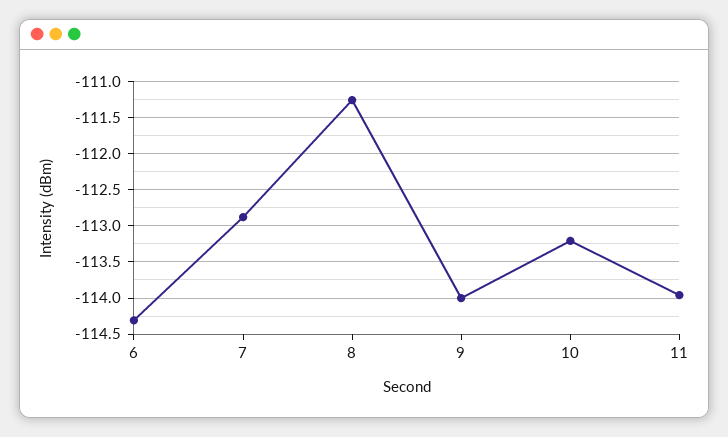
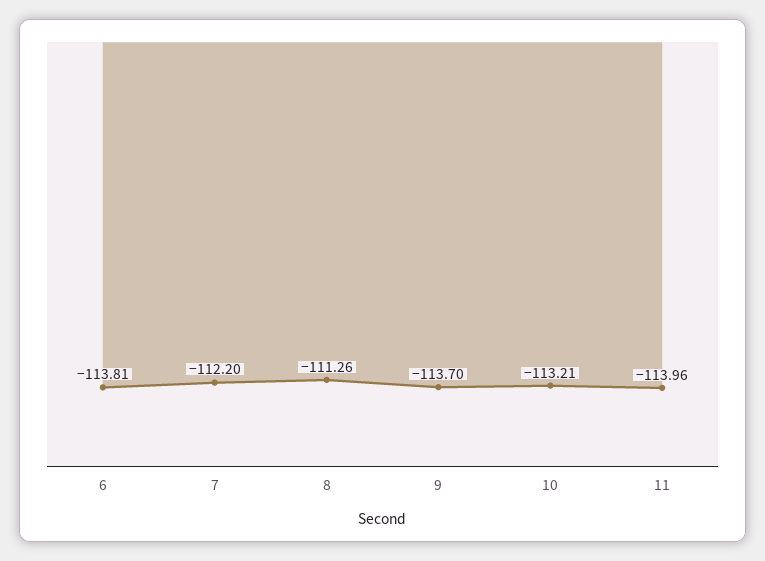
  {
-   "6": -114.3,
+   "6": -113.81,
-   "7": -112.9,
+   "7": -112.2,
    "8": -111.26,
-   "9": -114,
+   "9": -113.7,
    "10": -113.21,
    "11": -113.96
  }

